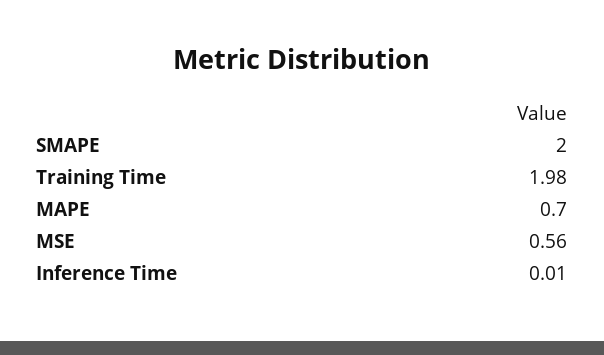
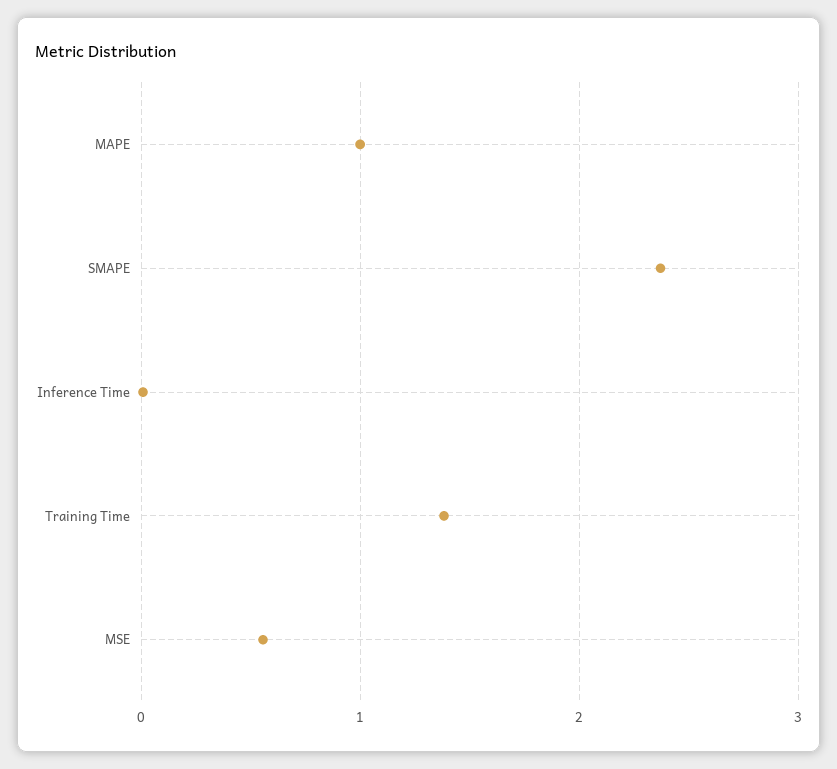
  {
-   "SMAPE": 2,
+   "SMAPE": 2.4,
-   "Training Time": 1.98,
+   "Training Time": 1.4,
-   "MAPE": 0.7,
+   "MAPE": 1,
    "MSE": 0.56,
    "Inference Time": 0.01
  }

